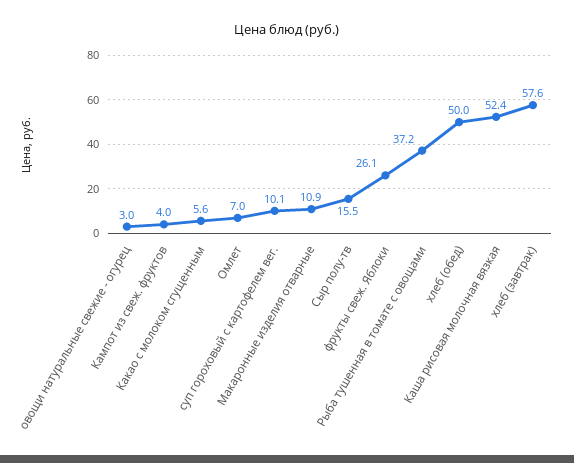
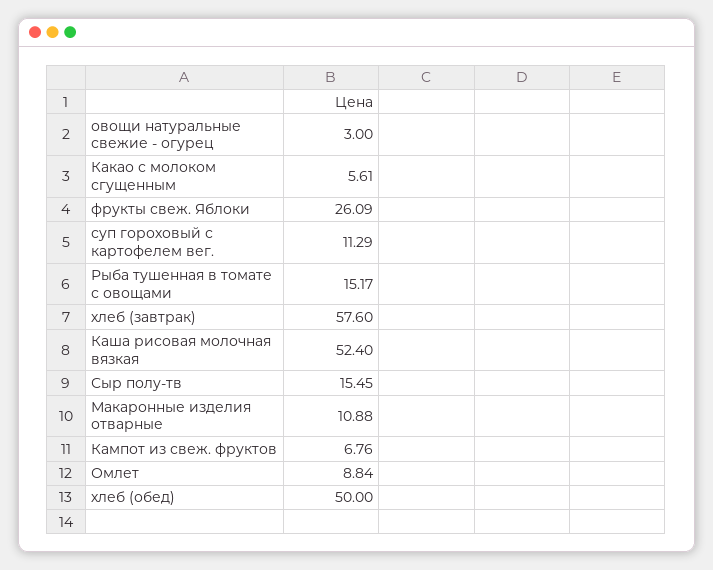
  {
    "овощи натуральные свежие - огурец": 3,
-   "Кампот из свеж. фруктов": 4,
+   "Кампот из свеж. фруктов": 6.76,
    "Какао с молоком сгущенным": 5.61,
-   "Омлет": 7,
+   "Омлет": 8.84,
-   "суп гороховый с картофелем вег.": 10.1,
+   "суп гороховый с картофелем вег.": 11.29,
    "Макаронные изделия отварные": 10.88,
    "Сыр полу-тв": 15.45,
    "фрукты свеж. Яблоки": 26.09,
-   "Рыба тушенная в томате с овощами": 37.2,
+   "Рыба тушенная в томате с овощами": 15.17,
    "хлеб (обед)": 50,
    "Каша рисовая молочная вязкая": 52.4,
    "хлеб (завтрак)": 57.6
  }

